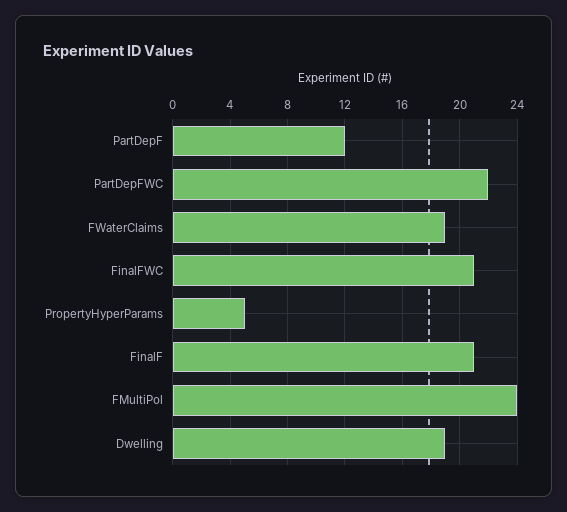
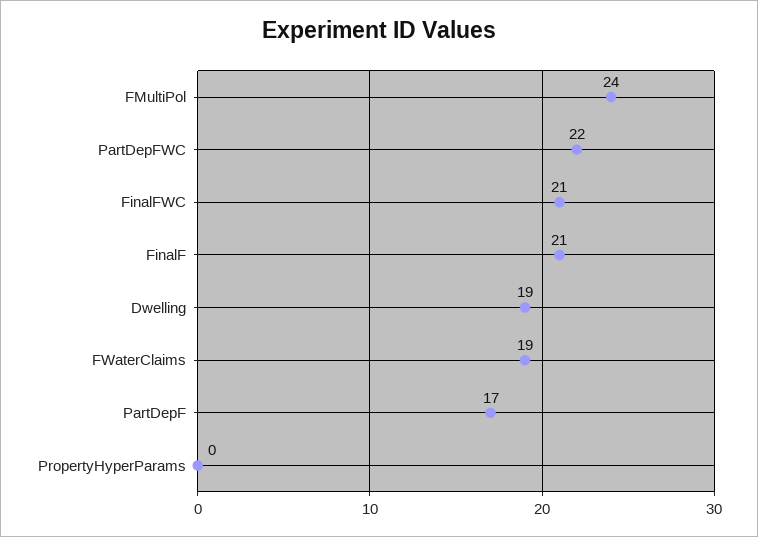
  {
-   "PartDepF": 12,
+   "PartDepF": 17,
    "PartDepFWC": 22,
    "FWaterClaims": 19,
    "FinalFWC": 21,
-   "PropertyHyperParams": 5,
+   "PropertyHyperParams": 0,
    "FinalF": 21,
    "FMultiPol": 24,
    "Dwelling": 19
  }

